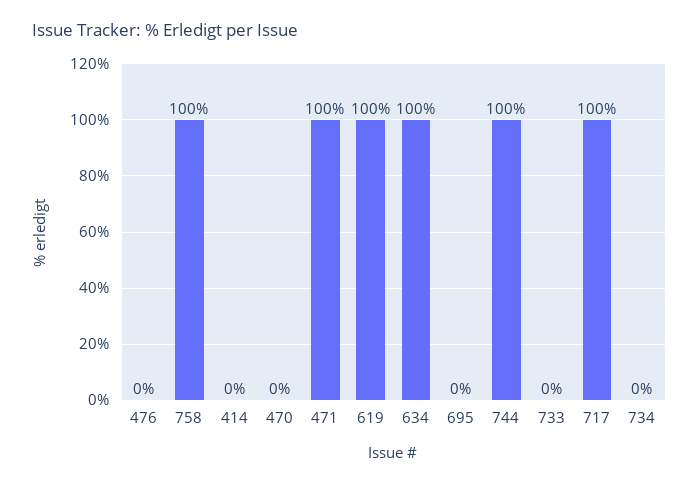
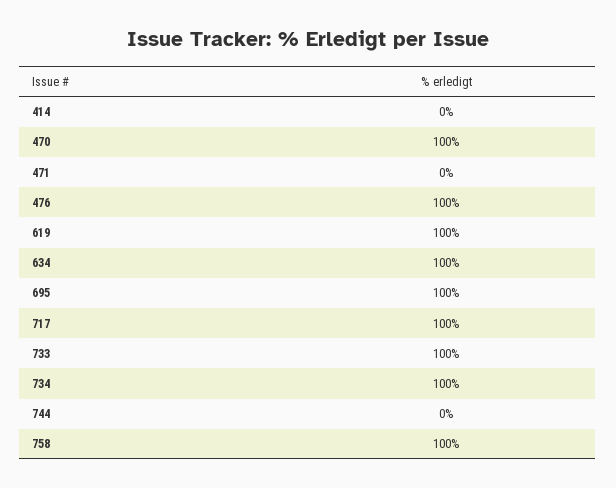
  {
-   "476": 0,
+   "476": 100,
    "758": 100,
    "414": 0,
-   "470": 0,
+   "470": 100,
-   "471": 100,
+   "471": 0,
    "619": 100,
    "634": 100,
-   "695": 0,
+   "695": 100,
-   "744": 100,
+   "744": 0,
-   "733": 0,
+   "733": 100,
    "717": 100,
-   "734": 0
+   "734": 100
  }

